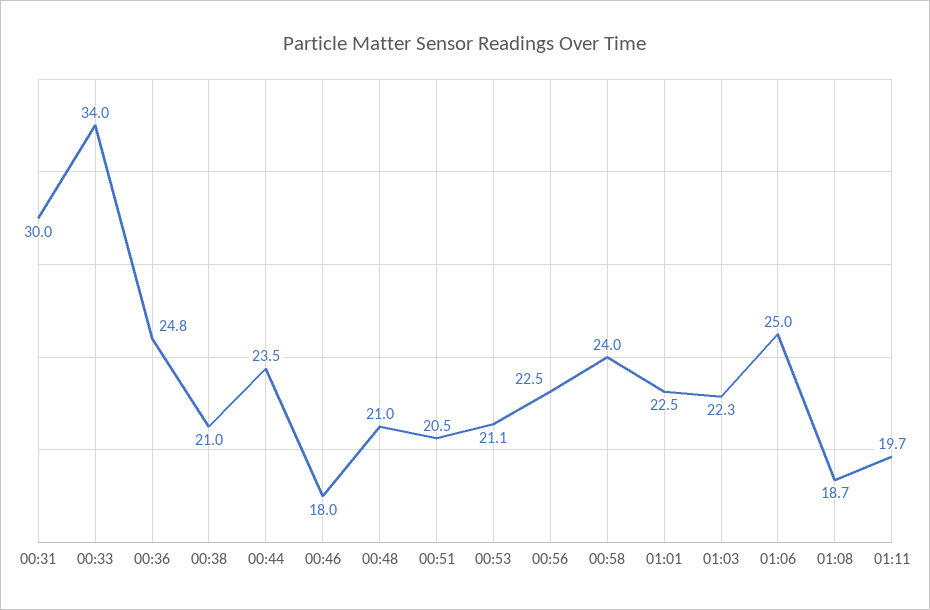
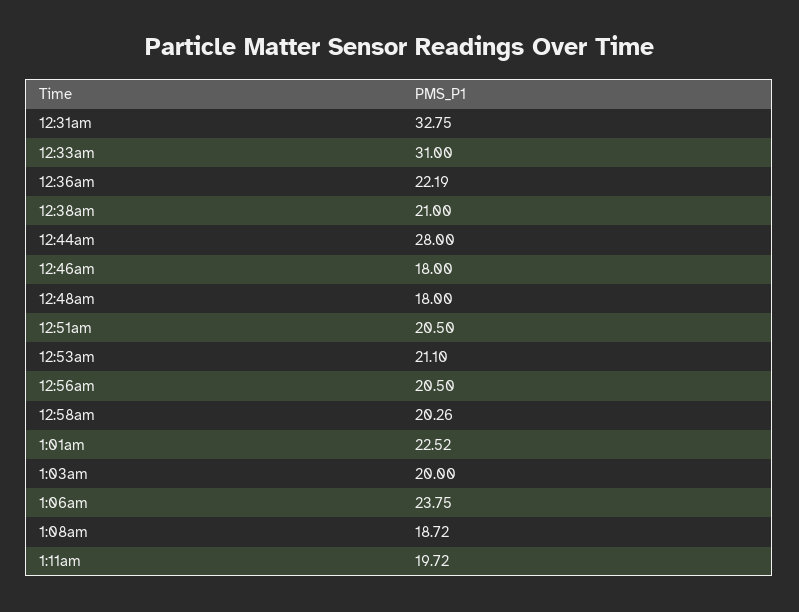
  {
-   "00:31": 30,
+   "00:31": 32.75,
-   "00:33": 34,
+   "00:33": 31,
-   "00:36": 24.8,
+   "00:36": 22.19,
    "00:38": 21,
-   "00:44": 23.5,
+   "00:44": 28,
    "00:46": 18,
-   "00:48": 21,
+   "00:48": 18,
    "00:51": 20.5,
    "00:53": 21.1,
-   "00:56": 22.5,
+   "00:56": 20.5,
-   "00:58": 24,
+   "00:58": 20.26,
    "01:01": 22.52,
-   "01:03": 22.3,
+   "01:03": 20,
-   "01:06": 25,
+   "01:06": 23.75,
    "01:08": 18.72,
    "01:11": 19.72
  }

